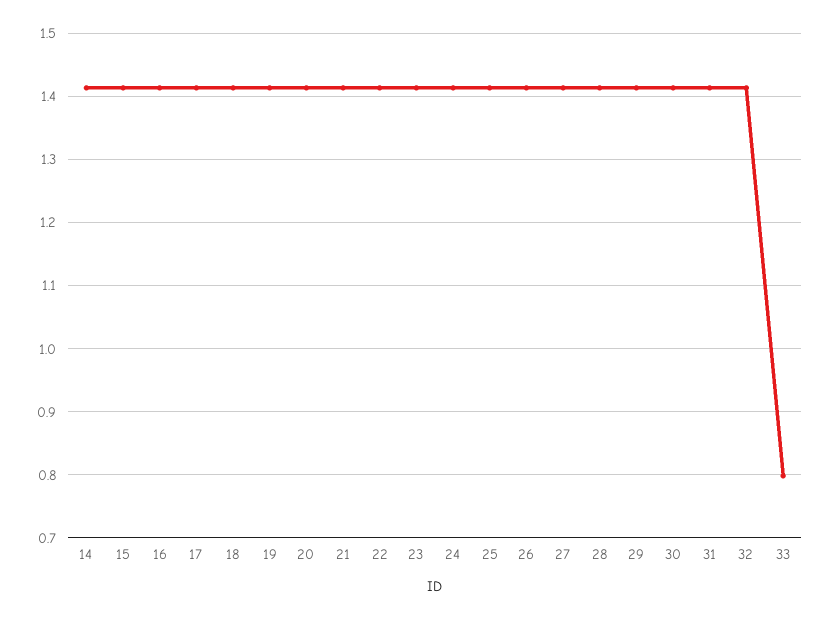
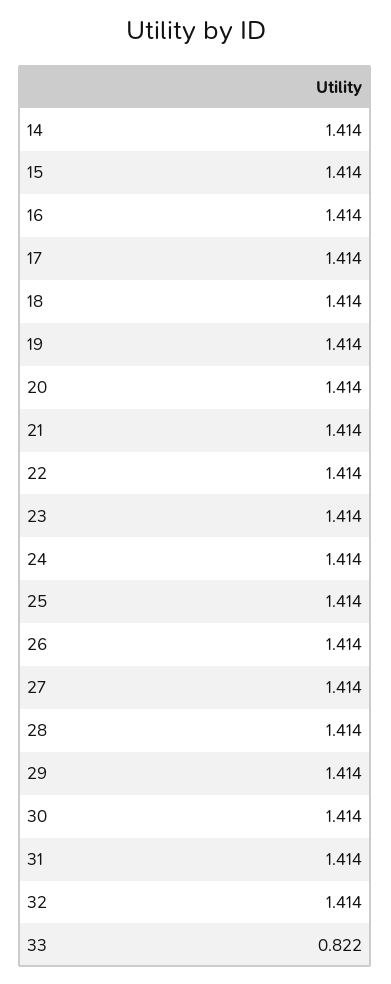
  {
    "14": 1.414,
    "15": 1.414,
    "16": 1.414,
    "17": 1.414,
    "18": 1.414,
    "19": 1.414,
    "20": 1.414,
    "21": 1.414,
    "22": 1.414,
    "23": 1.414,
    "24": 1.414,
    "25": 1.414,
    "26": 1.414,
    "27": 1.414,
    "28": 1.414,
    "29": 1.414,
    "30": 1.414,
    "31": 1.414,
    "32": 1.414,
-   "33": 0.8
+   "33": 0.822
  }

